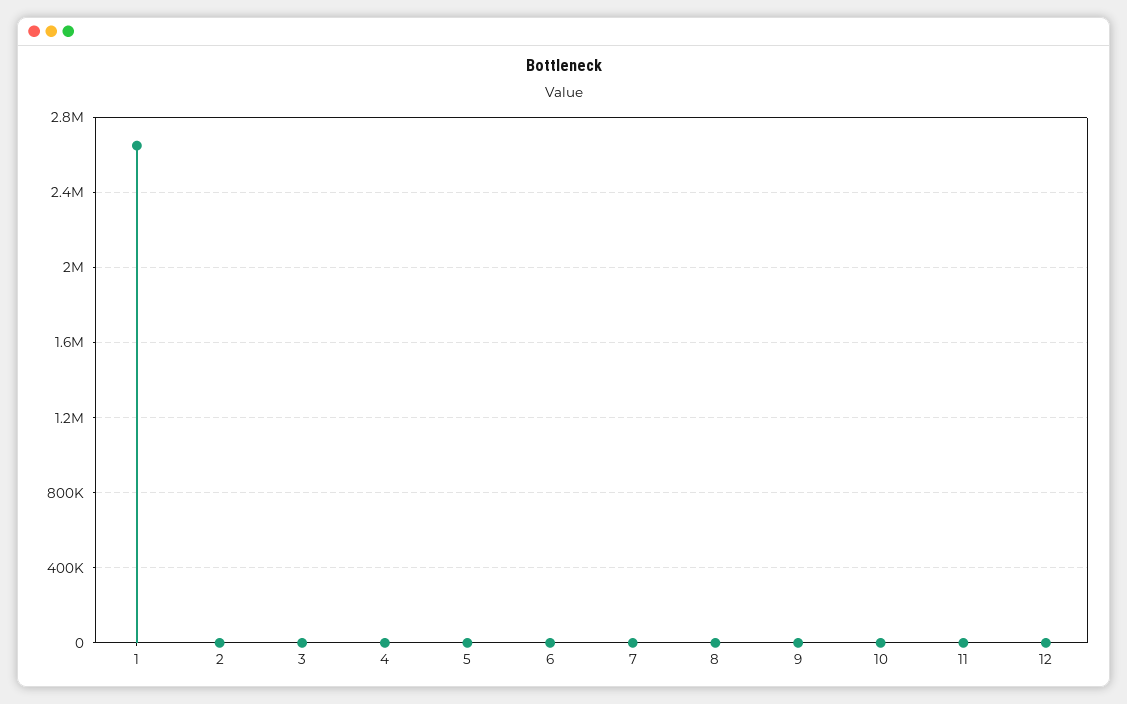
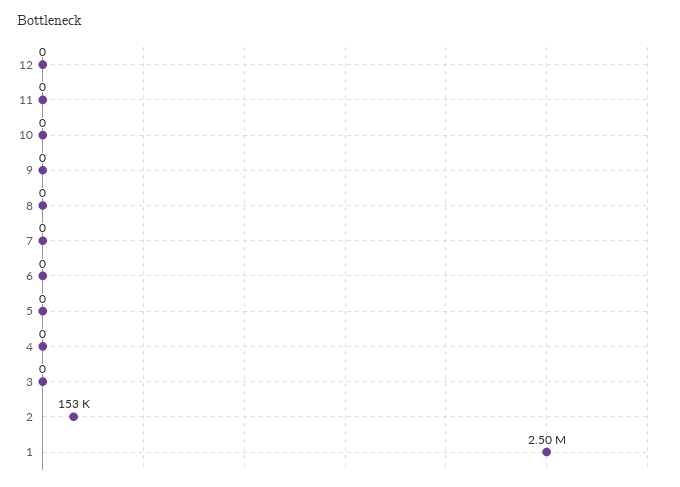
  {
-   "1": 2650000,
+   "1": 2500000,
-   "2": 0,
+   "2": 153000,
    "3": 0,
    "4": 0,
    "5": 0,
    "6": 0,
    "7": 0,
    "8": 0,
    "9": 0,
    "10": 0,
    "11": 0,
    "12": 0
  }

